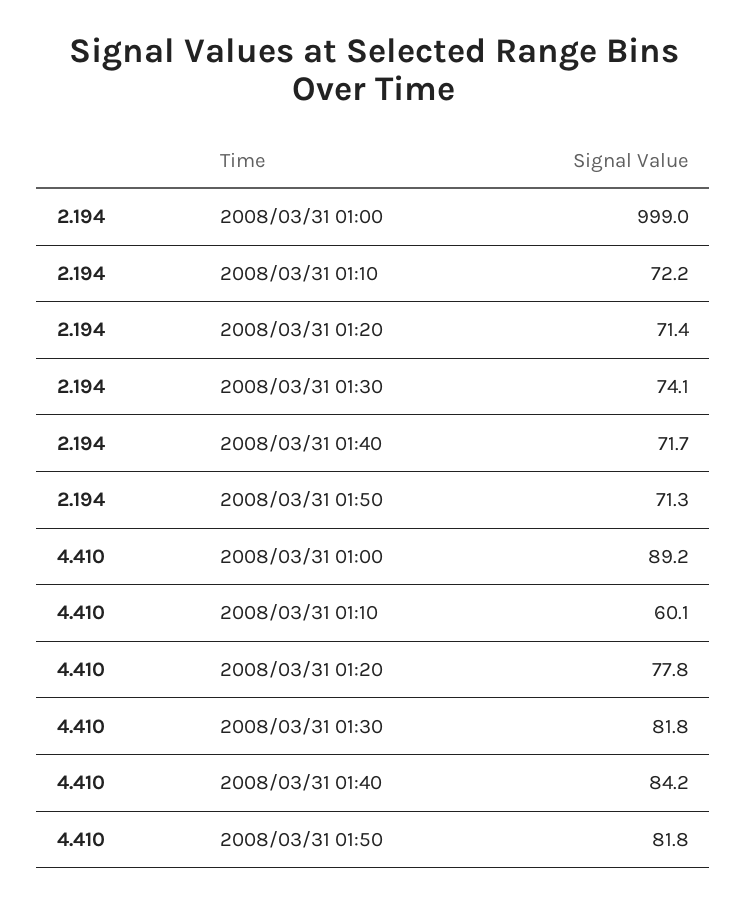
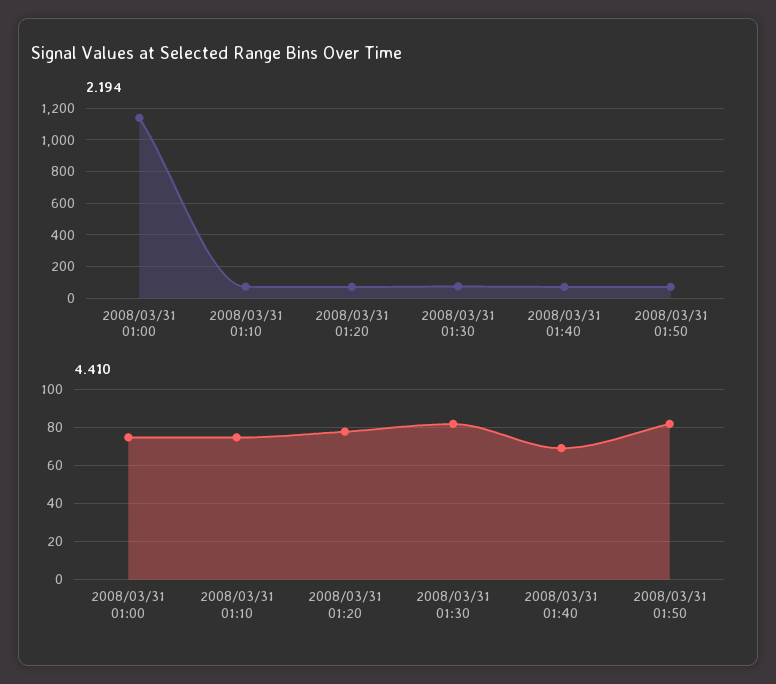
  {
    "2.194": {
-     "2008/03/31 01:00": 999,
+     "2008/03/31 01:00": 1150,
      "2008/03/31 01:10": 72.2,
      "2008/03/31 01:20": 71.4,
      "2008/03/31 01:30": 74.1,
      "2008/03/31 01:40": 71.7,
      "2008/03/31 01:50": 71.3
    },
    "4.410": {
-     "2008/03/31 01:00": 89.2,
+     "2008/03/31 01:00": 75,
-     "2008/03/31 01:10": 60.1,
+     "2008/03/31 01:10": 75,
      "2008/03/31 01:20": 77.8,
      "2008/03/31 01:30": 81.8,
-     "2008/03/31 01:40": 84.2,
+     "2008/03/31 01:40": 70,
      "2008/03/31 01:50": 81.8
    }
  }

